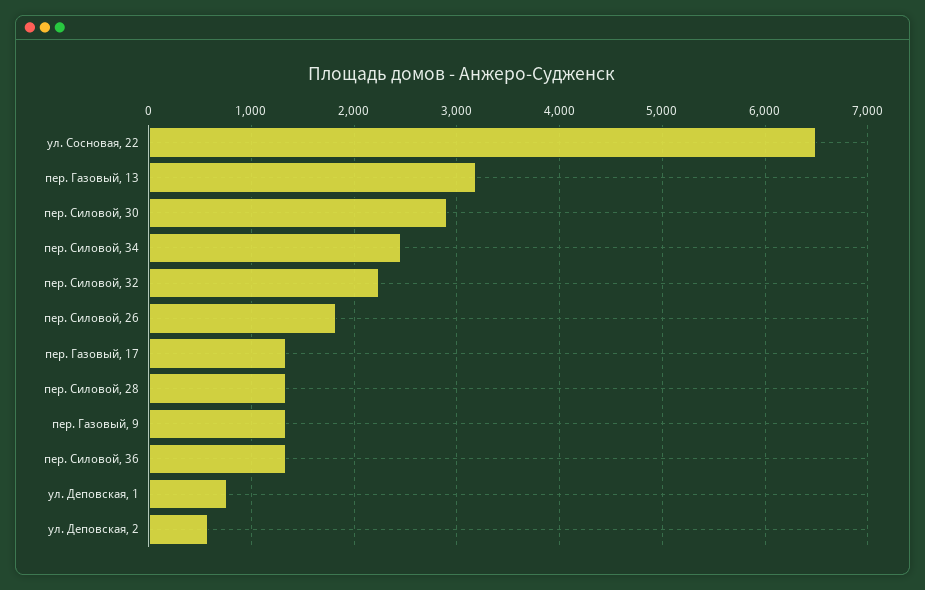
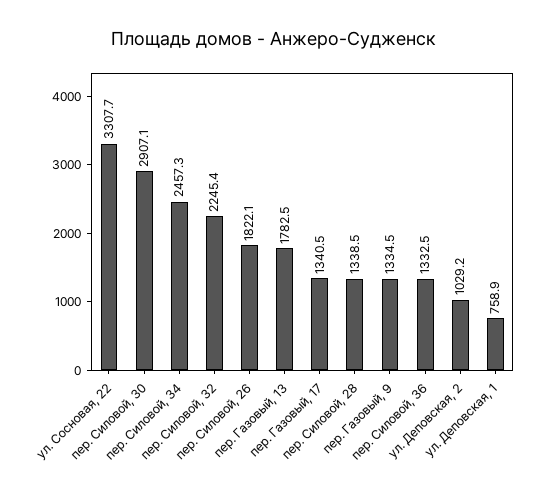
  {
-   "ул. Сосновая, 22": 6500,
+   "ул. Сосновая, 22": 3307.7,
-   "пер. Газовый, 13": 3200,
+   "пер. Газовый, 13": 1782.5,
    "пер. Силовой, 30": 2907.1,
    "пер. Силовой, 34": 2457.3,
    "пер. Силовой, 32": 2245.4,
    "пер. Силовой, 26": 1822.1,
    "пер. Газовый, 17": 1340.5,
    "пер. Силовой, 28": 1338.5,
    "пер. Газовый, 9": 1334.5,
    "пер. Силовой, 36": 1332.5,
    "ул. Деповская, 1": 758.9,
-   "ул. Деповская, 2": 600
+   "ул. Деповская, 2": 1029.2
  }

